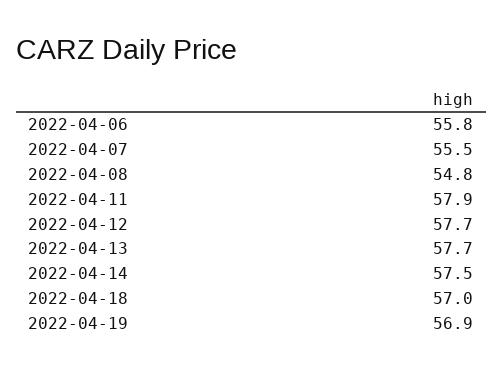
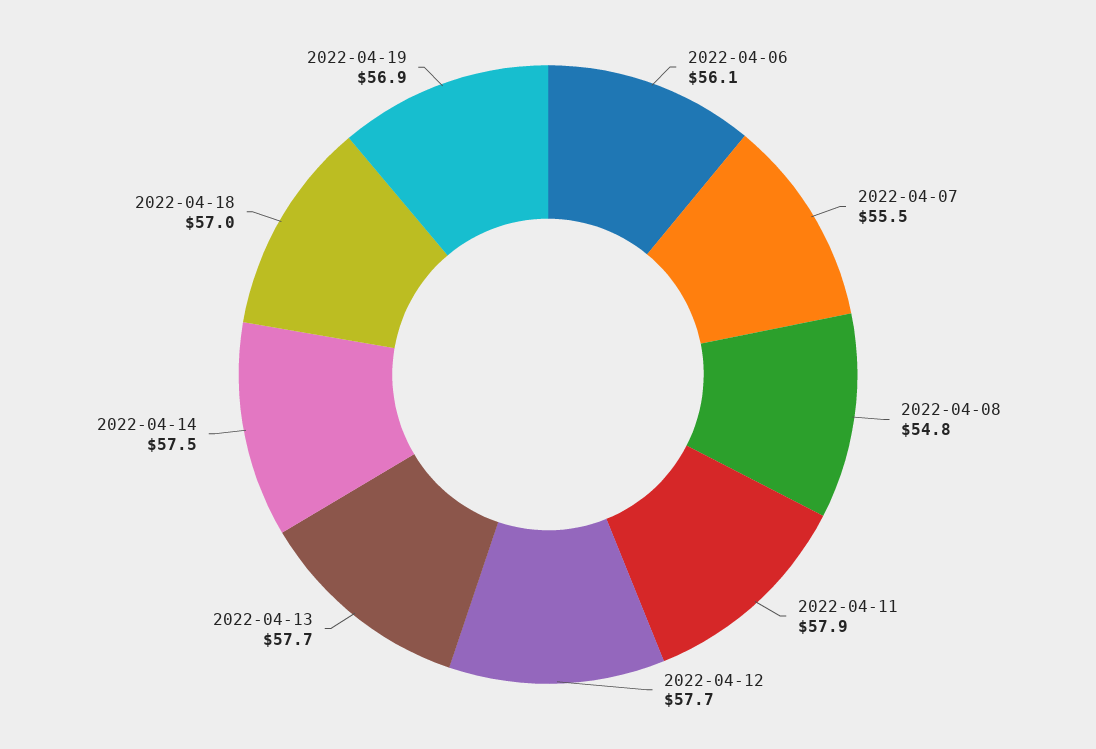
  {
-   "2022-04-06": 55.8,
+   "2022-04-06": 56.1,
    "2022-04-07": 55.5,
    "2022-04-08": 54.8,
    "2022-04-11": 57.9,
    "2022-04-12": 57.7,
    "2022-04-13": 57.7,
    "2022-04-14": 57.5,
    "2022-04-18": 57,
    "2022-04-19": 56.9
  }

